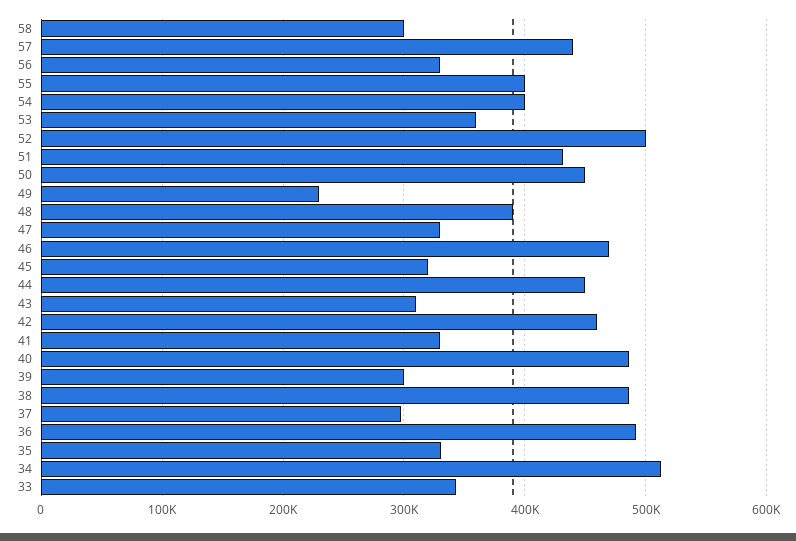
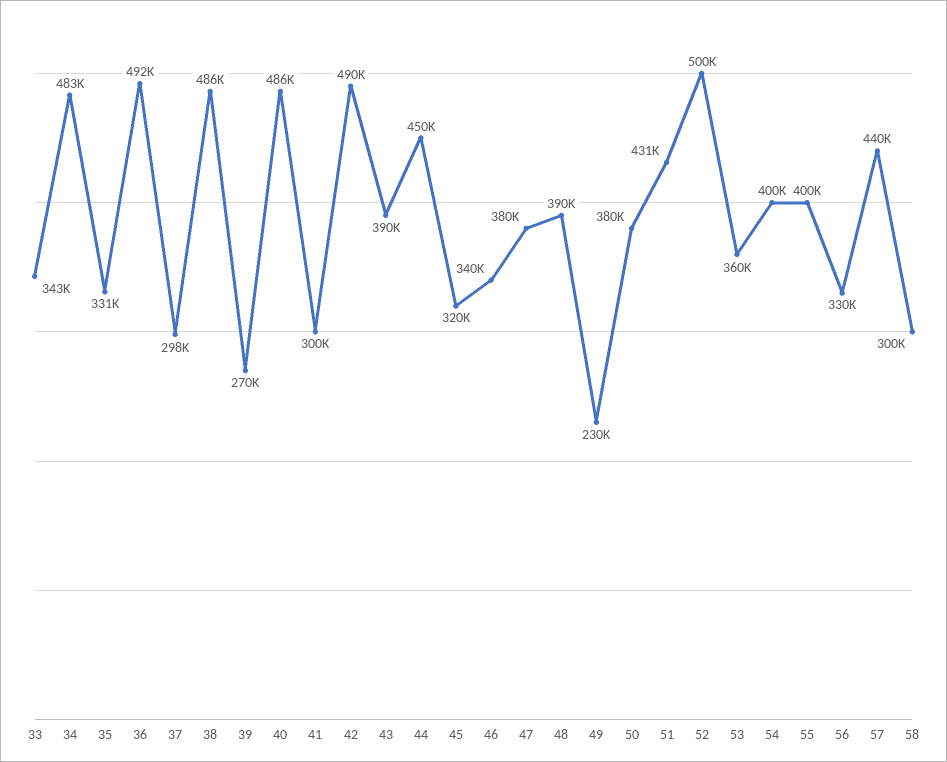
  {
    "58": 300000,
    "57": 440000,
    "56": 330000,
    "55": 400000,
    "54": 400000,
    "53": 360000,
    "52": 500000,
    "51": 431000,
-   "50": 450000,
+   "50": 380000,
    "49": 230000,
    "48": 390000,
-   "47": 330000,
+   "47": 380000,
-   "46": 470000,
+   "46": 340000,
    "45": 320000,
    "44": 450000,
-   "43": 310000,
+   "43": 390000,
-   "42": 460000,
+   "42": 490000,
-   "41": 330000,
+   "41": 300000,
    "40": 486000,
-   "39": 300000,
+   "39": 270000,
    "38": 486000,
    "37": 298000,
    "36": 492000,
    "35": 331000,
-   "34": 510000,
+   "34": 483000,
    "33": 343000
  }

